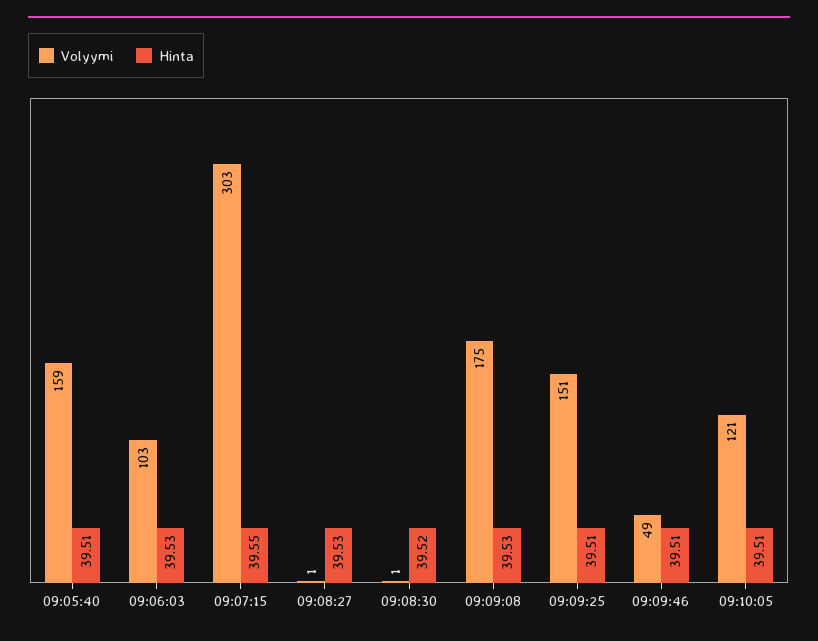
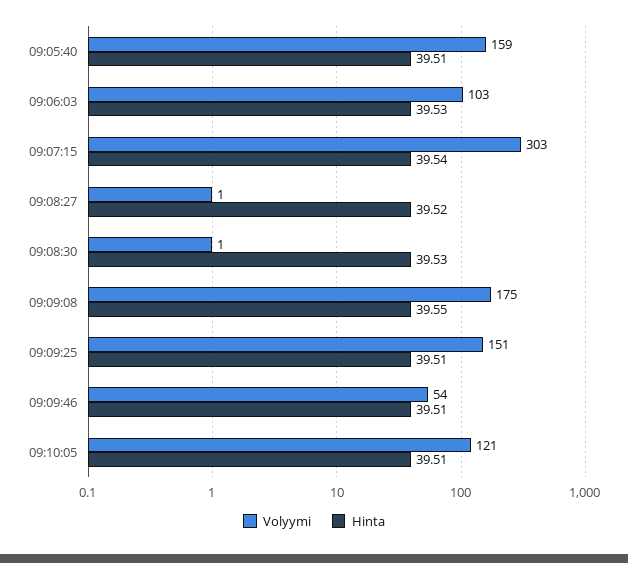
  {
    "Volyymi": {
      "09:05:40": 159,
      "09:06:03": 103,
      "09:07:15": 303,
      "09:08:27": 1,
      "09:08:30": 1,
      "09:09:08": 175,
      "09:09:25": 151,
-     "09:09:46": 49,
+     "09:09:46": 54,
      "09:10:05": 121
    },
    "Hinta": {
      "09:05:40": 39.51,
      "09:06:03": 39.53,
-     "09:07:15": 39.55,
+     "09:07:15": 39.54,
-     "09:08:27": 39.53,
+     "09:08:27": 39.52,
-     "09:08:30": 39.52,
+     "09:08:30": 39.53,
-     "09:09:08": 39.53,
+     "09:09:08": 39.55,
      "09:09:25": 39.51,
      "09:09:46": 39.51,
      "09:10:05": 39.51
    }
  }

